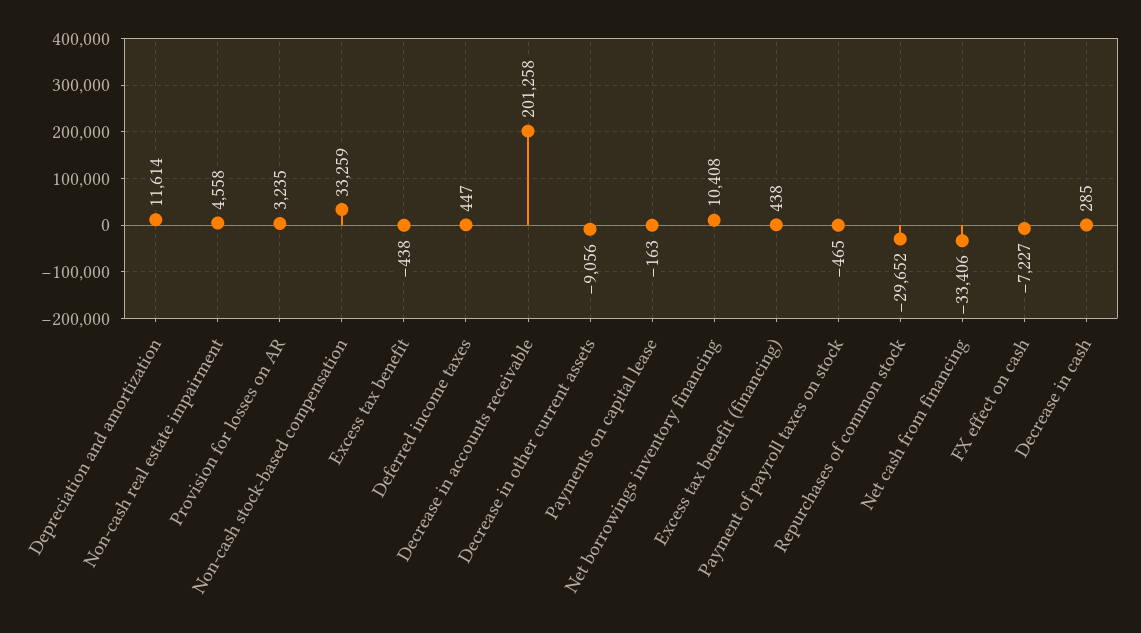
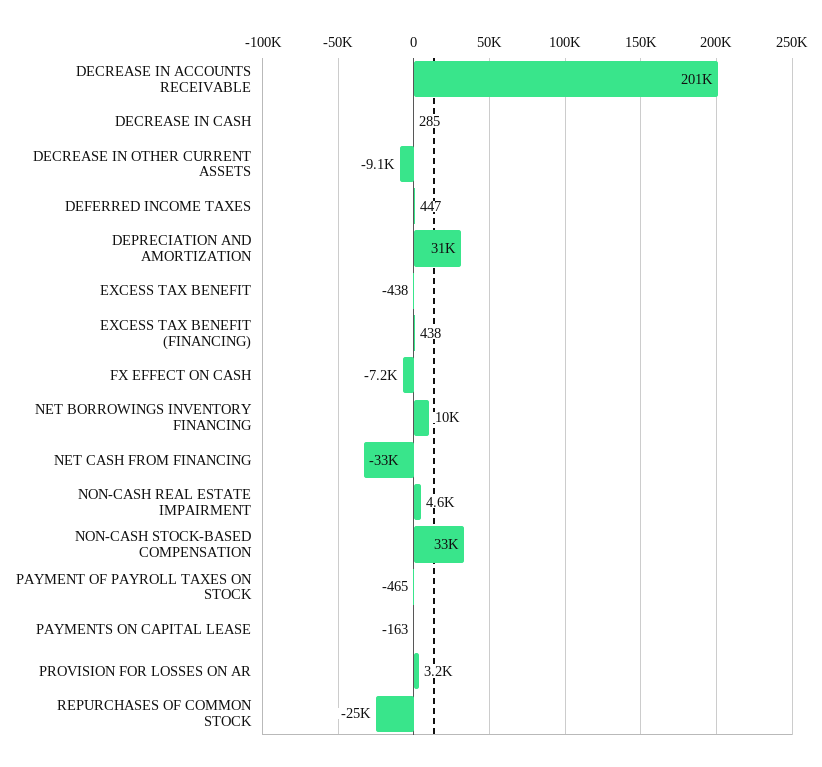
  {
-   "Depreciation and amortization": 11614,
+   "Depreciation and amortization": 31000,
    "Non-cash real estate impairment": 4558,
    "Provision for losses on AR": 3235,
    "Non-cash stock-based compensation": 33259,
    "Excess tax benefit": -438,
    "Deferred income taxes": 447,
    "Decrease in accounts receivable": 201258,
    "Decrease in other current assets": -9056,
    "Payments on capital lease": -163,
    "Net borrowings inventory financing": 10408,
    "Excess tax benefit (financing)": 438,
    "Payment of payroll taxes on stock": -465,
-   "Repurchases of common stock": -29652,
+   "Repurchases of common stock": -25000,
    "Net cash from financing": -33406,
    "FX effect on cash": -7227,
    "Decrease in cash": 285
  }

